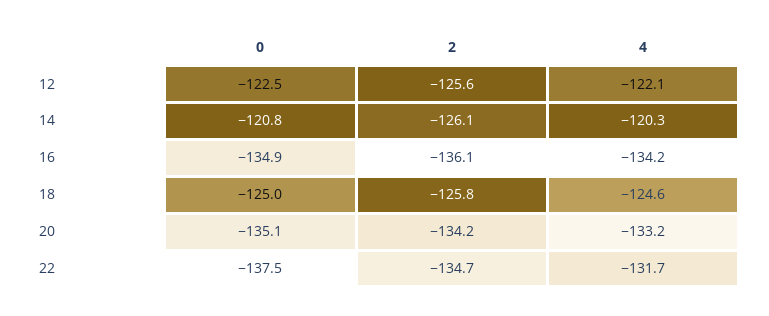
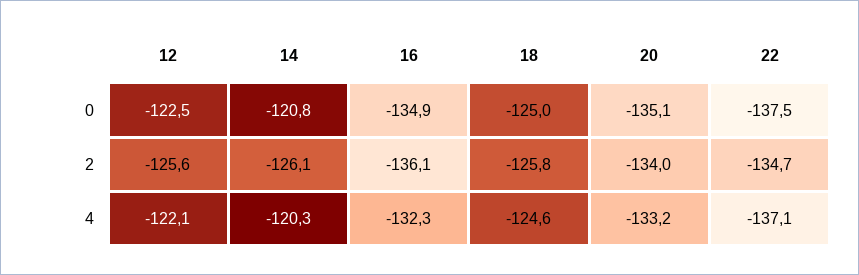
  {
    "0": {
      "12": -122.5,
      "14": -120.8,
      "16": -134.9,
      "18": -125,
      "20": -135.1,
      "22": -137.5
    },
    "2": {
      "12": -125.6,
      "14": -126.1,
      "16": -136.1,
      "18": -125.8,
-     "20": -134.2,
+     "20": -134,
      "22": -134.7
    },
    "4": {
      "12": -122.1,
      "14": -120.3,
-     "16": -134.2,
+     "16": -132.3,
      "18": -124.6,
      "20": -133.2,
-     "22": -131.7
+     "22": -137.1
    }
  }

